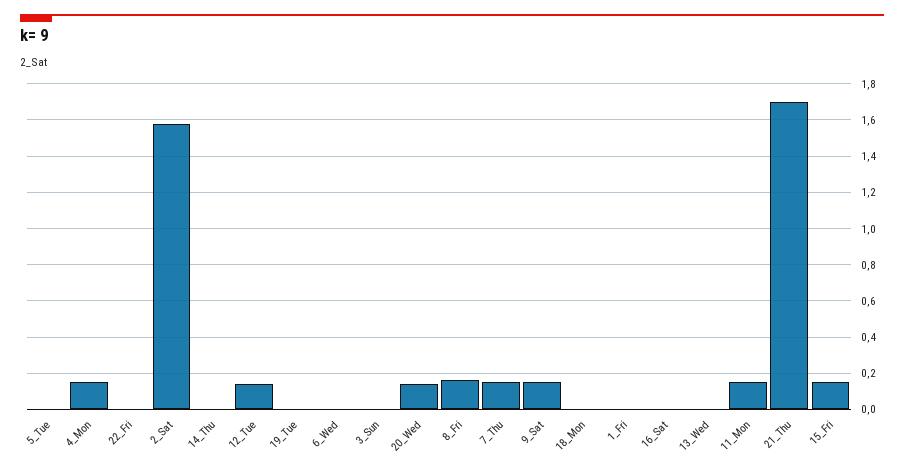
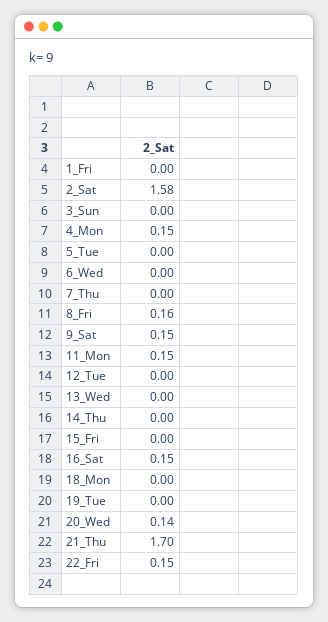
  {
    "5_Tue": 0,
    "4_Mon": 0.15,
-   "22_Fri": 0,
+   "22_Fri": 0.15,
    "2_Sat": 1.58,
    "14_Thu": 0,
-   "12_Tue": 0.15,
+   "12_Tue": 0,
    "19_Tue": 0,
    "6_Wed": 0,
    "3_Sun": 0,
    "20_Wed": 0.14,
    "8_Fri": 0.16,
-   "7_Thu": 0.15,
+   "7_Thu": 0,
    "9_Sat": 0.15,
    "18_Mon": 0,
    "1_Fri": 0,
-   "16_Sat": 0,
+   "16_Sat": 0.15,
    "13_Wed": 0,
    "11_Mon": 0.15,
    "21_Thu": 1.7,
-   "15_Fri": 0.15
+   "15_Fri": 0
  }

